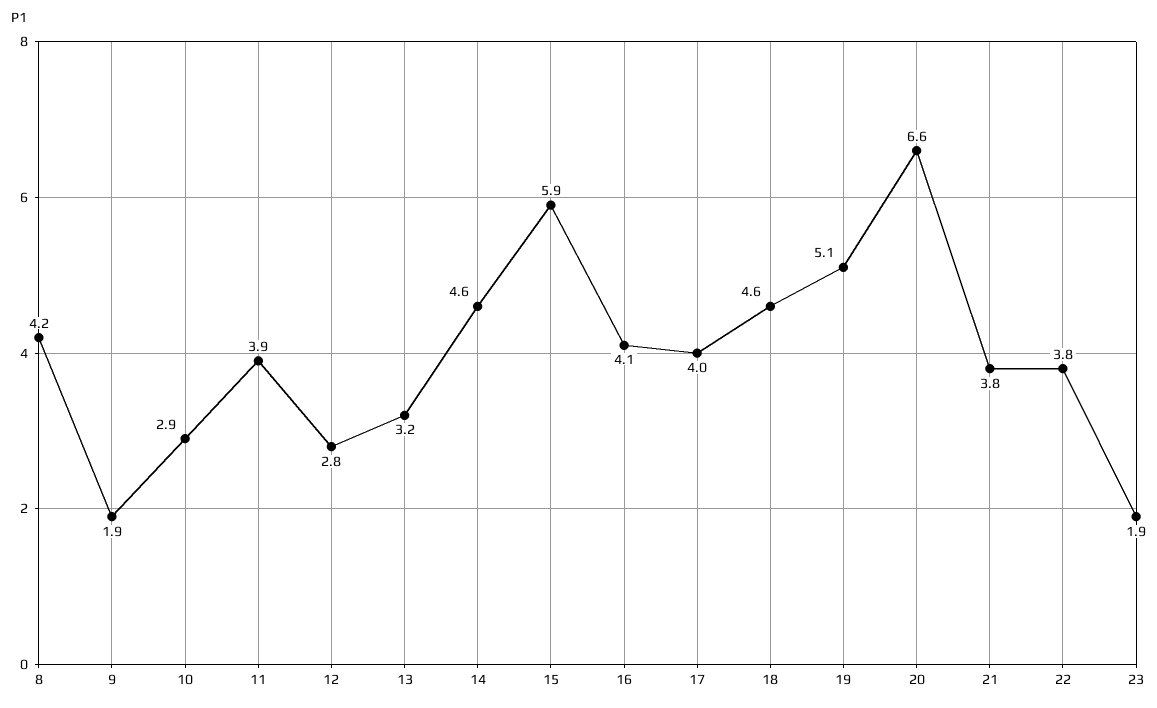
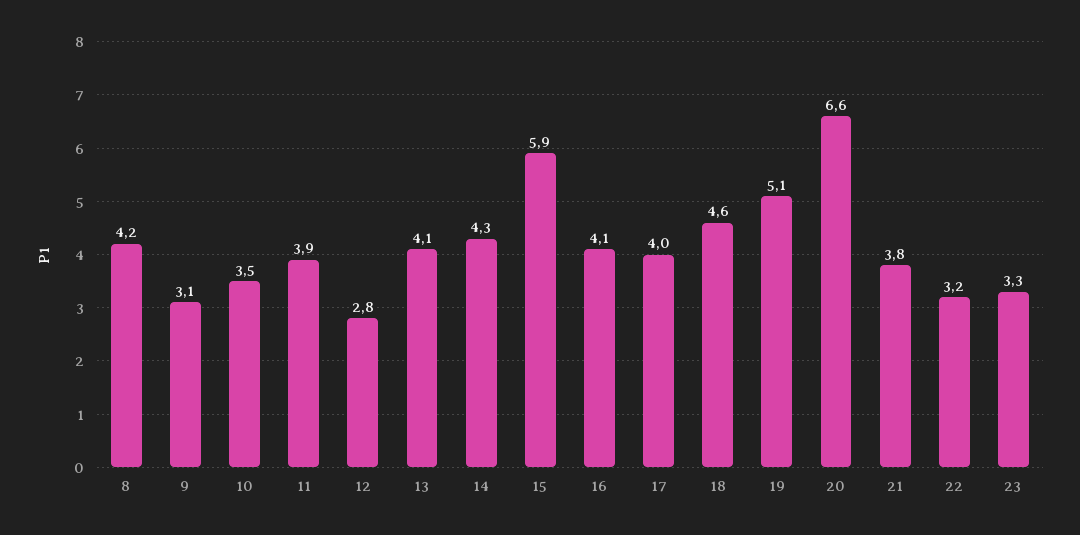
  {
    "8": 4.2,
-   "9": 1.9,
+   "9": 3.1,
-   "10": 2.9,
+   "10": 3.5,
    "11": 3.9,
    "12": 2.8,
-   "13": 3.2,
+   "13": 4.1,
-   "14": 4.6,
+   "14": 4.3,
    "15": 5.9,
    "16": 4.1,
    "17": 4,
    "18": 4.6,
    "19": 5.1,
    "20": 6.6,
    "21": 3.8,
-   "22": 3.8,
+   "22": 3.2,
-   "23": 1.9
+   "23": 3.3
  }

